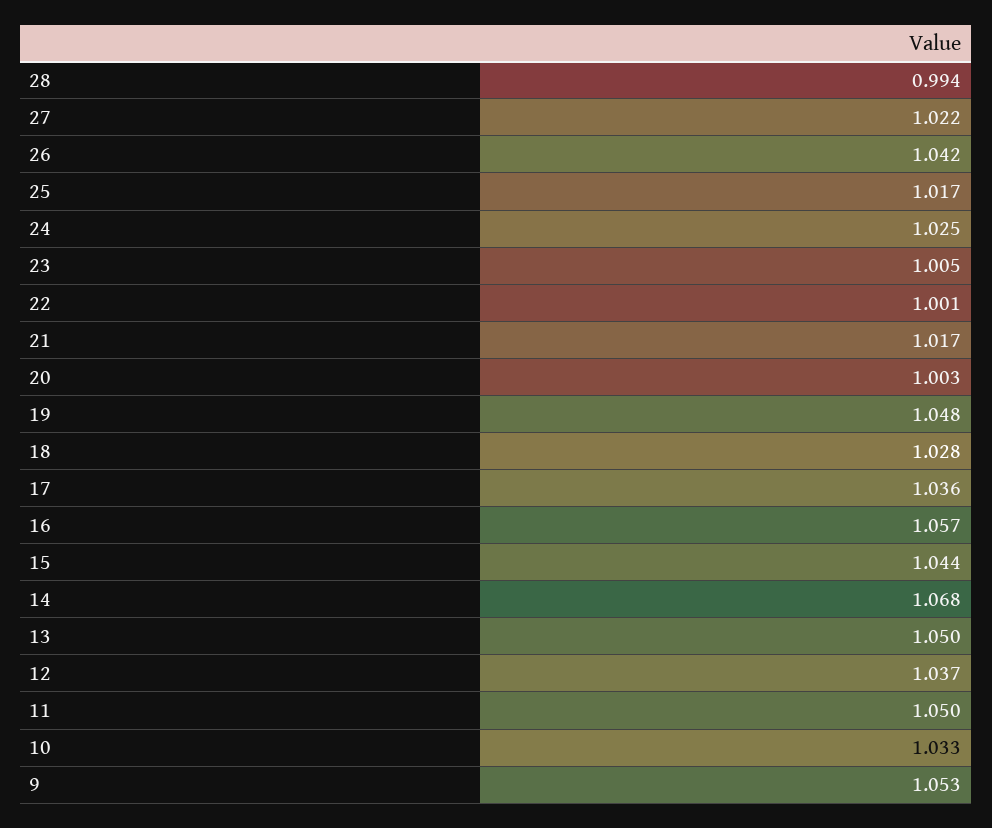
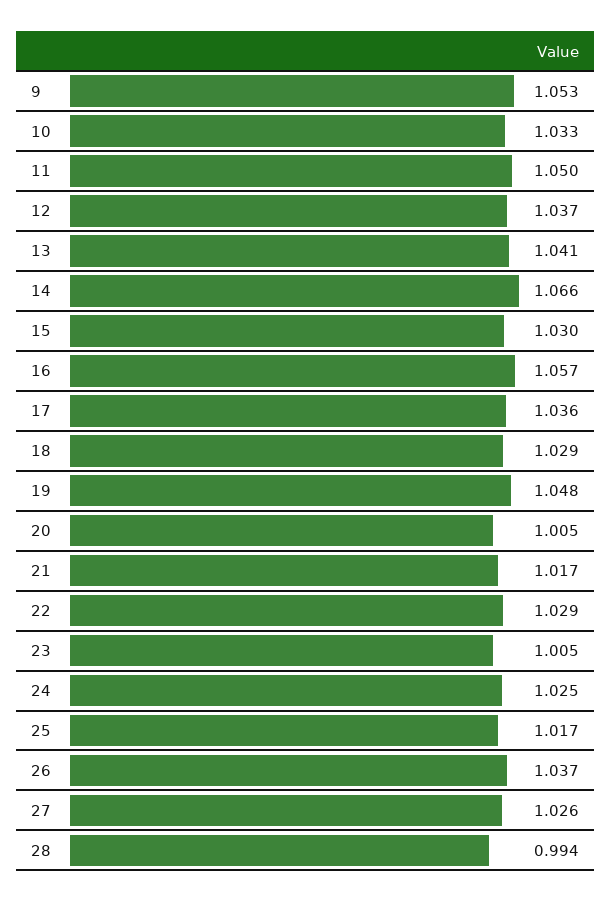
  {
    "28": 0.994,
-   "27": 1.022,
+   "27": 1.026,
-   "26": 1.042,
+   "26": 1.037,
    "25": 1.017,
    "24": 1.025,
    "23": 1.005,
-   "22": 1.001,
+   "22": 1.029,
    "21": 1.017,
-   "20": 1.003,
+   "20": 1.005,
    "19": 1.048,
-   "18": 1.028,
+   "18": 1.029,
    "17": 1.036,
    "16": 1.057,
-   "15": 1.044,
+   "15": 1.03,
-   "14": 1.068,
+   "14": 1.066,
-   "13": 1.05,
+   "13": 1.041,
    "12": 1.037,
    "11": 1.05,
    "10": 1.033,
    "9": 1.053
  }

